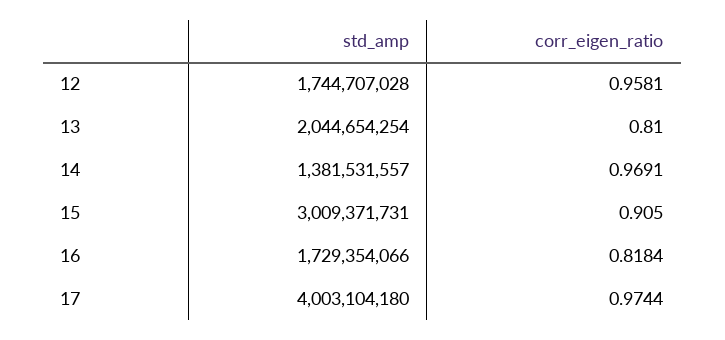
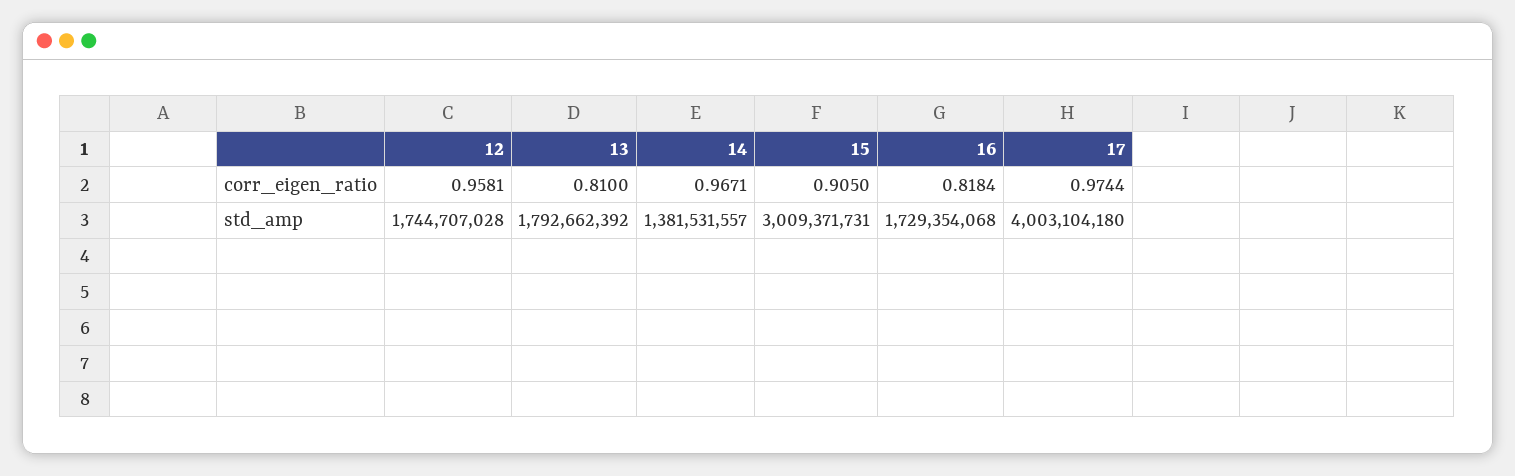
  {
    "std_amp": {
      "12": 1744707028,
-     "13": 2044654254,
+     "13": 1792662392,
      "14": 1381531557,
      "15": 3009371731,
-     "16": 1729354066,
+     "16": 1729354068,
      "17": 4003104180
    },
    "corr_eigen_ratio": {
      "12": 0.9581,
      "13": 0.81,
-     "14": 0.9691,
+     "14": 0.9671,
      "15": 0.905,
      "16": 0.8184,
      "17": 0.9744
    }
  }

